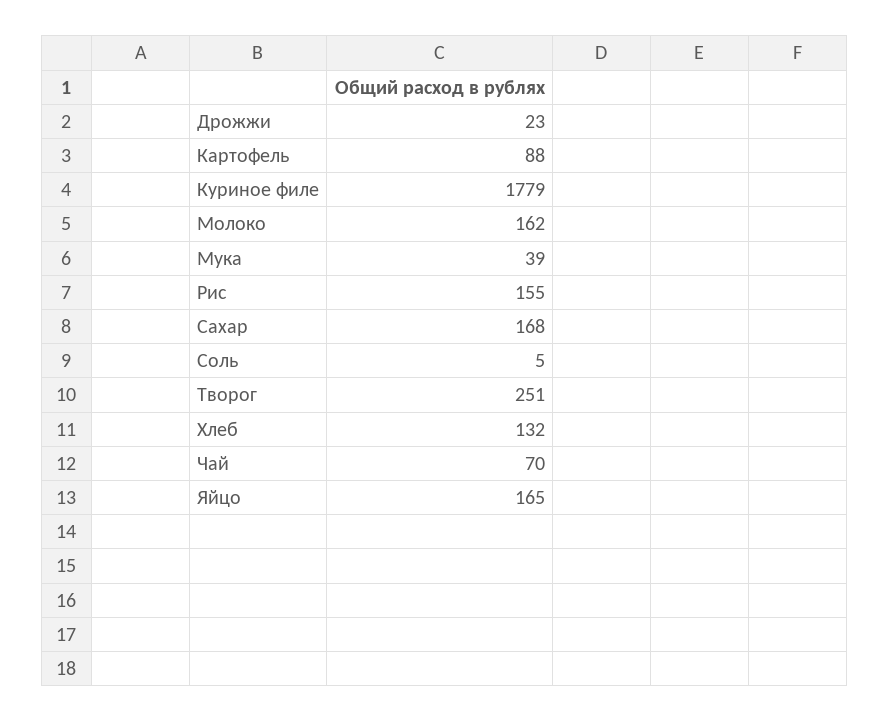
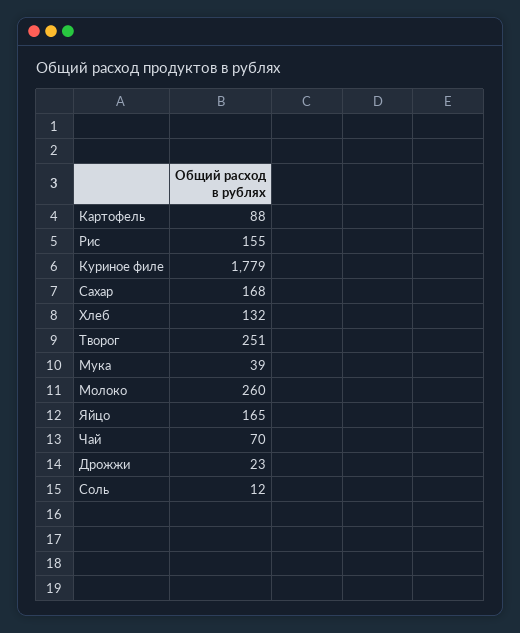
  {
    "Дрожжи": 23,
    "Картофель": 88,
    "Куриное филе": 1779,
-   "Молоко": 162,
+   "Молоко": 260,
    "Мука": 39,
    "Рис": 155,
    "Сахар": 168,
-   "Соль": 5,
+   "Соль": 12,
    "Творог": 251,
    "Хлеб": 132,
    "Чай": 70,
    "Яйцо": 165
  }

